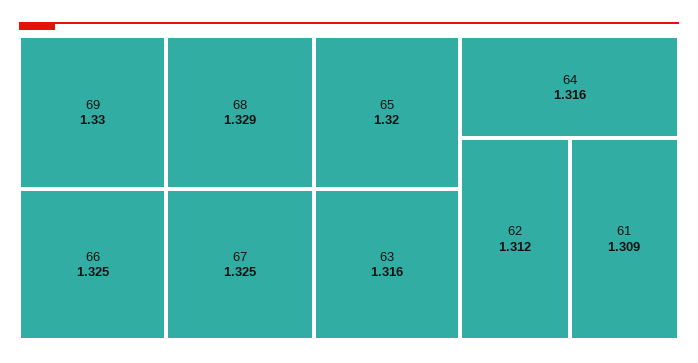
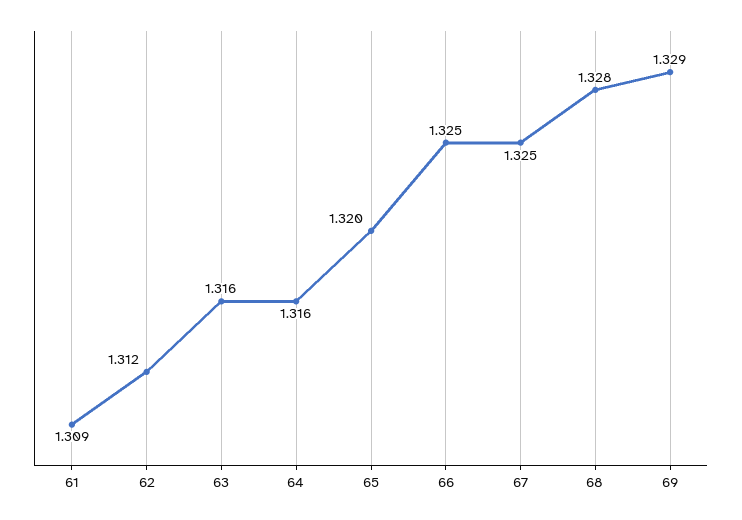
  {
-   "69": 1.33,
+   "69": 1.329,
-   "68": 1.329,
+   "68": 1.328,
    "66": 1.325,
    "67": 1.325,
    "65": 1.32,
    "63": 1.316,
    "64": 1.316,
    "62": 1.312,
    "61": 1.309
  }

